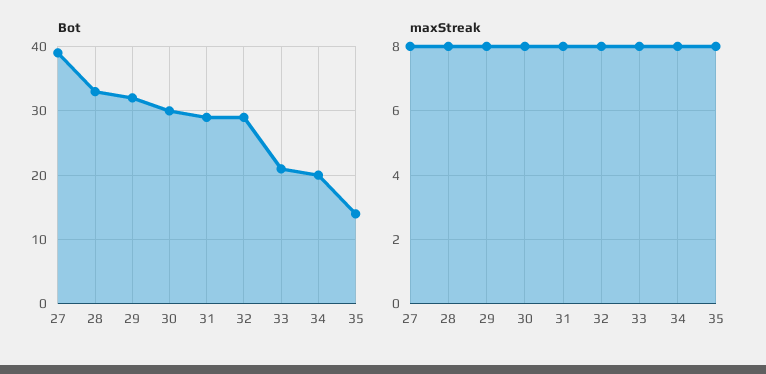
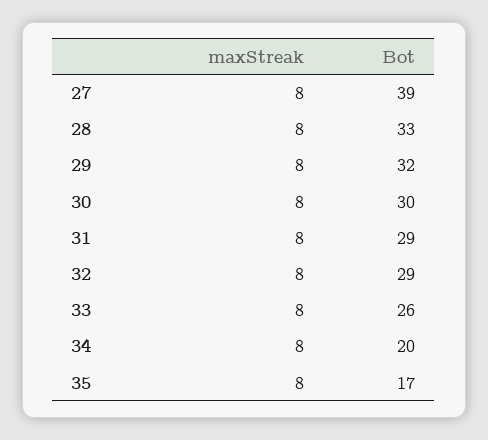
  {
    "Bot": {
      "27": 39,
      "28": 33,
      "29": 32,
      "30": 30,
      "31": 29,
      "32": 29,
-     "33": 21,
+     "33": 26,
      "34": 20,
-     "35": 14
+     "35": 17
    },
    "maxStreak": {
      "27": 8,
      "28": 8,
      "29": 8,
      "30": 8,
      "31": 8,
      "32": 8,
      "33": 8,
      "34": 8,
      "35": 8
    }
  }

